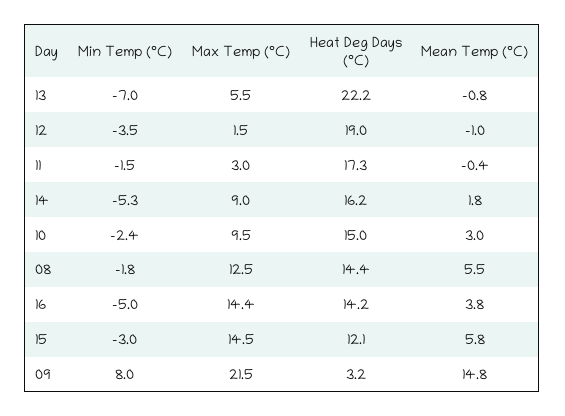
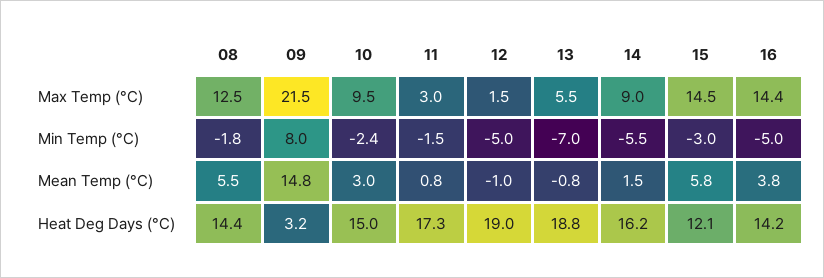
  {
    "Min Temp (°C)": {
      "13": -7,
-     "12": -3.5,
+     "12": -5,
      "11": -1.5,
-     "14": -5.3,
+     "14": -5.5,
      "10": -2.4,
      "08": -1.8,
      "16": -5,
      "15": -3,
      "09": 8
    },
    "Max Temp (°C)": {
      "13": 5.5,
      "12": 1.5,
      "11": 3,
      "14": 9,
      "10": 9.5,
      "08": 12.5,
      "16": 14.4,
      "15": 14.5,
      "09": 21.5
    },
    "Heat Deg Days (°C)": {
-     "13": 22.2,
+     "13": 18.8,
      "12": 19,
      "11": 17.3,
      "14": 16.2,
      "10": 15,
      "08": 14.4,
      "16": 14.2,
      "15": 12.1,
      "09": 3.2
    },
    "Mean Temp (°C)": {
      "13": -0.8,
      "12": -1,
-     "11": -0.4,
+     "11": 0.8,
-     "14": 1.8,
+     "14": 1.5,
      "10": 3,
      "08": 5.5,
      "16": 3.8,
      "15": 5.8,
      "09": 14.8
    }
  }

